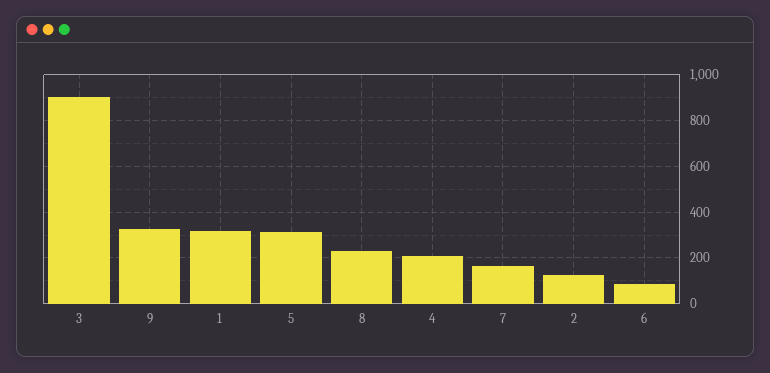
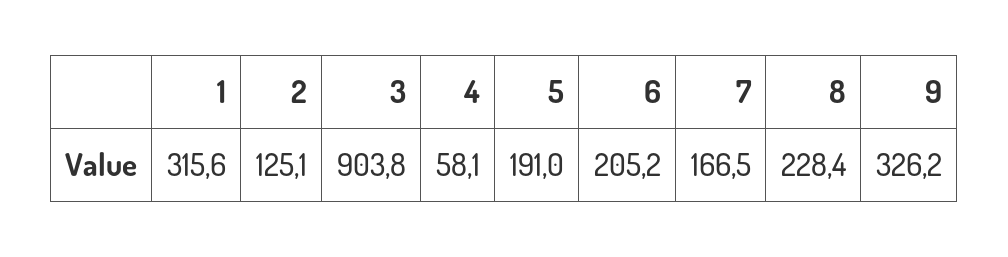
  {
    "3": 903.8,
    "9": 326.2,
    "1": 315.6,
-   "5": 300,
+   "5": 191,
    "8": 228.4,
-   "4": 200,
+   "4": 58.1,
    "7": 166.5,
    "2": 125.1,
-   "6": 100
+   "6": 205.2
  }

